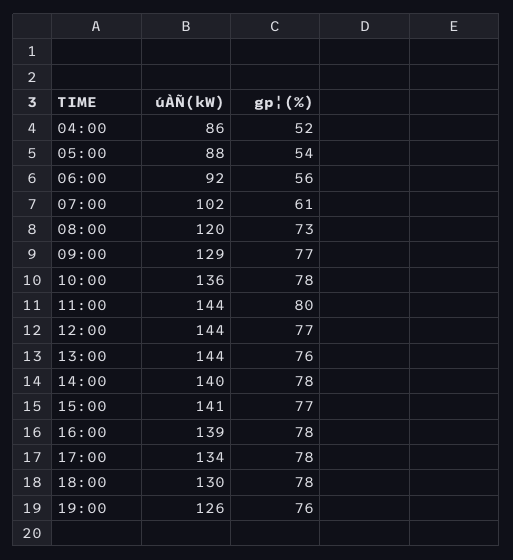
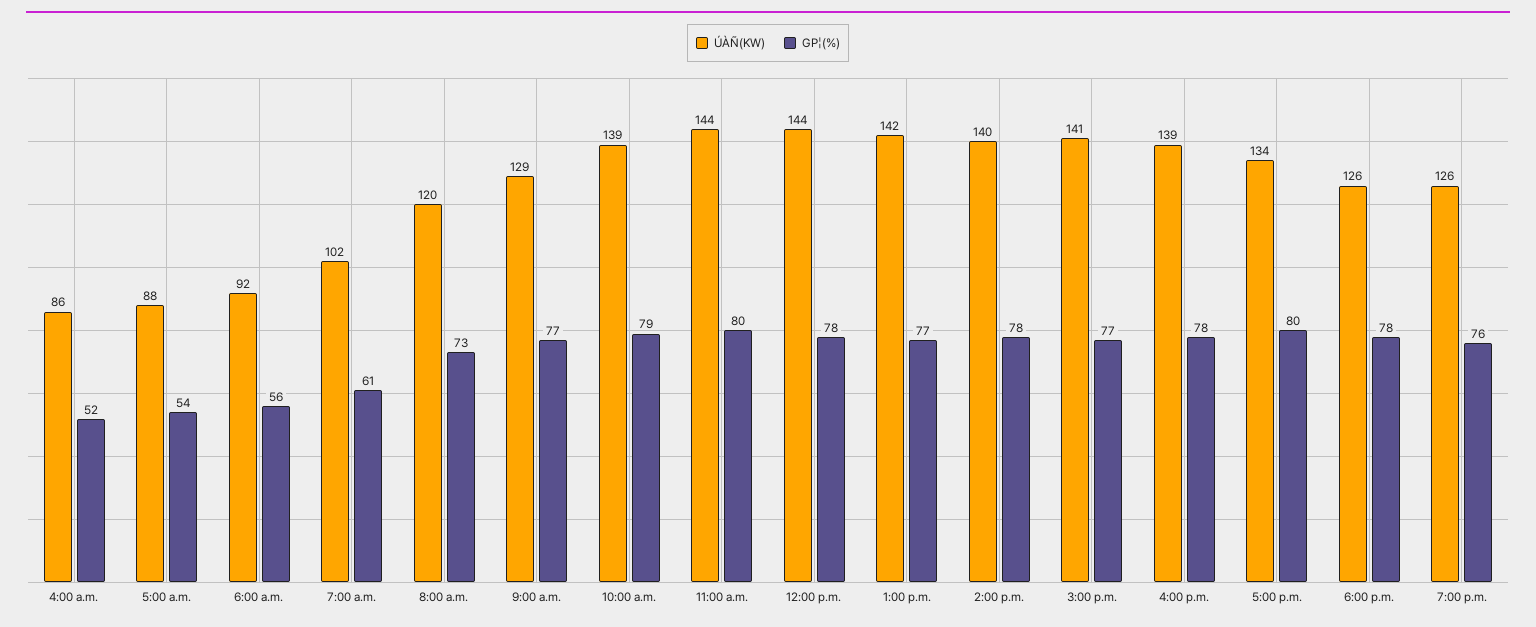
  {
    "úÀÑ(kW)": {
      "04:00": 86,
      "05:00": 88,
      "06:00": 92,
      "07:00": 102,
      "08:00": 120,
      "09:00": 129,
-     "10:00": 136,
+     "10:00": 139,
      "11:00": 144,
      "12:00": 144,
-     "13:00": 144,
+     "13:00": 142,
      "14:00": 140,
      "15:00": 141,
      "16:00": 139,
      "17:00": 134,
-     "18:00": 130,
+     "18:00": 126,
      "19:00": 126
    },
    "gp¦(%)": {
      "04:00": 52,
      "05:00": 54,
      "06:00": 56,
      "07:00": 61,
      "08:00": 73,
      "09:00": 77,
-     "10:00": 78,
+     "10:00": 79,
      "11:00": 80,
-     "12:00": 77,
+     "12:00": 78,
-     "13:00": 76,
+     "13:00": 77,
      "14:00": 78,
      "15:00": 77,
      "16:00": 78,
-     "17:00": 78,
+     "17:00": 80,
      "18:00": 78,
      "19:00": 76
    }
  }

